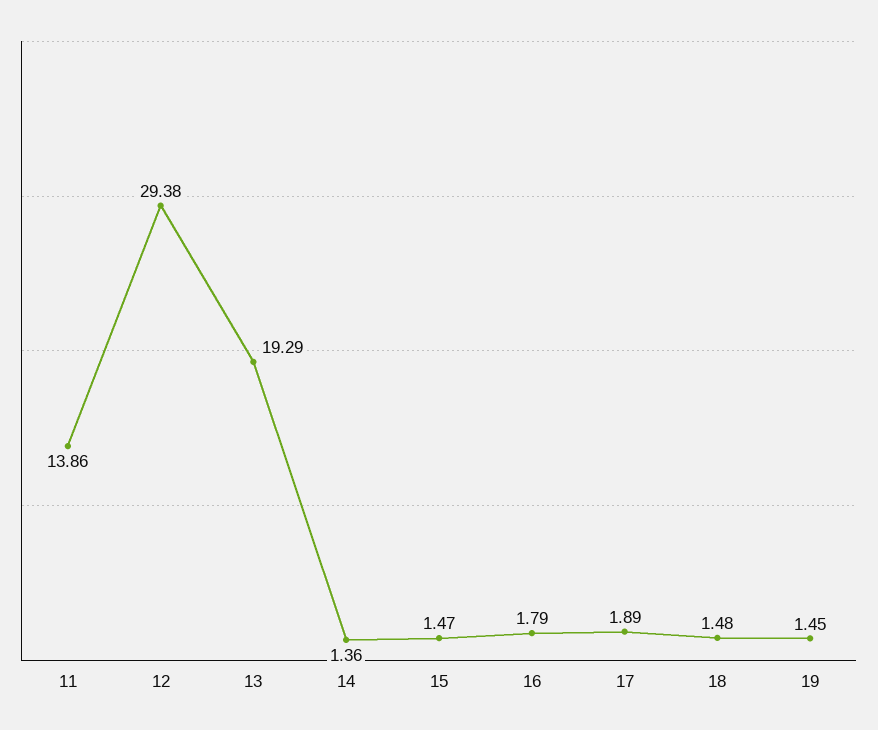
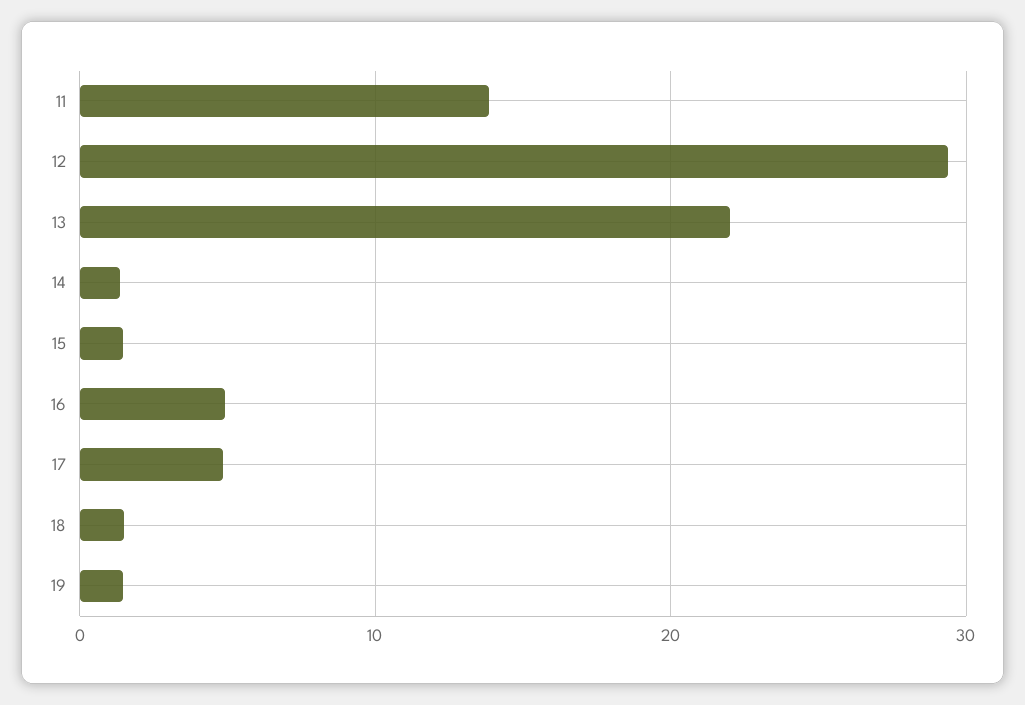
  {
    "11": 13.86,
    "12": 29.38,
-   "13": 19.29,
+   "13": 22,
    "14": 1.36,
    "15": 1.47,
-   "16": 1.79,
+   "16": 5,
-   "17": 1.89,
+   "17": 5,
    "18": 1.48,
    "19": 1.45
  }

